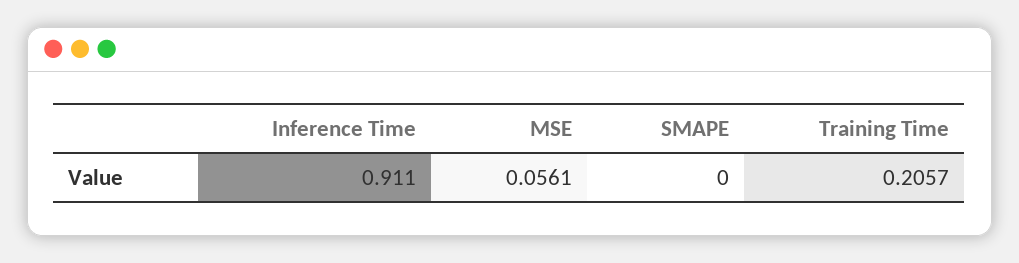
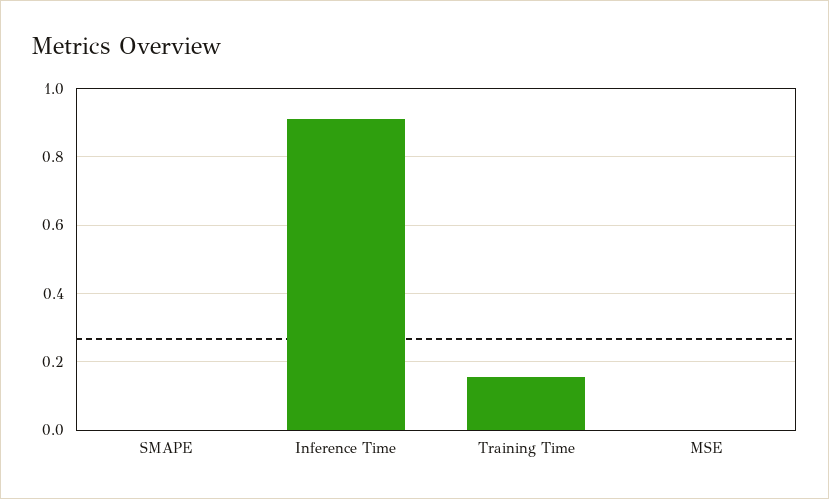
  {
    "Inference Time": 0.911,
-   "MSE": 0.0561,
+   "MSE": 0,
    "SMAPE": 0,
-   "Training Time": 0.2057
+   "Training Time": 0.16
  }

